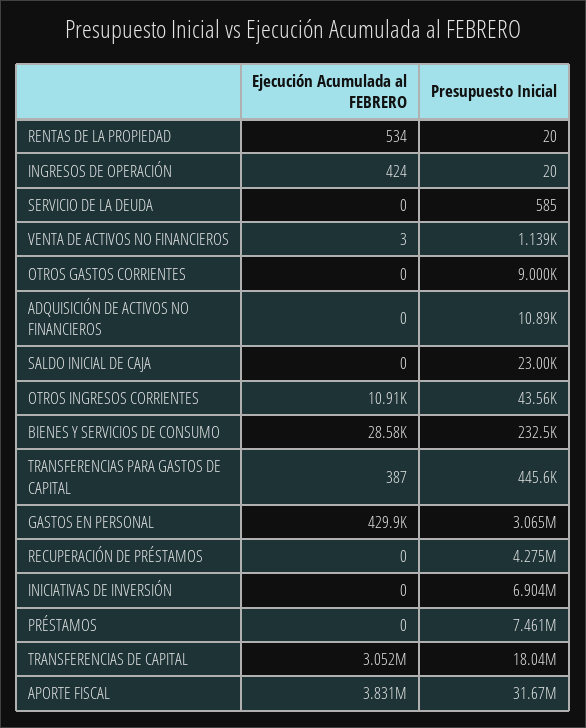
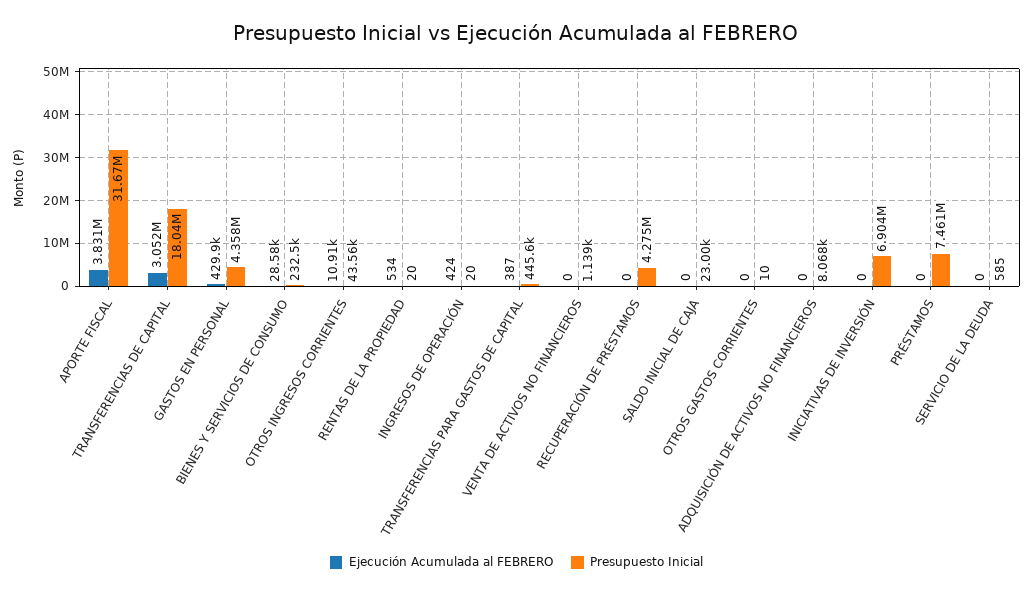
  {
    "Ejecución Acumulada al FEBRERO": {
      "RENTAS DE LA PROPIEDAD": 534,
      "INGRESOS DE OPERACIÓN": 424,
      "SERVICIO DE LA DEUDA": 0,
-     "VENTA DE ACTIVOS NO FINANCIEROS": 3,
+     "VENTA DE ACTIVOS NO FINANCIEROS": 0,
      "OTROS GASTOS CORRIENTES": 0,
      "ADQUISICIÓN DE ACTIVOS NO FINANCIEROS": 0,
      "SALDO INICIAL DE CAJA": 0,
      "OTROS INGRESOS CORRIENTES": 10910,
      "BIENES Y SERVICIOS DE CONSUMO": 28580,
      "TRANSFERENCIAS PARA GASTOS DE CAPITAL": 387,
      "GASTOS EN PERSONAL": 429900,
      "RECUPERACIÓN DE PRÉSTAMOS": 0,
      "INICIATIVAS DE INVERSIÓN": 0,
      "PRÉSTAMOS": 0,
      "TRANSFERENCIAS DE CAPITAL": 3052000,
      "APORTE FISCAL": 3831000
    },
    "Presupuesto Inicial": {
      "RENTAS DE LA PROPIEDAD": 20,
      "INGRESOS DE OPERACIÓN": 20,
      "SERVICIO DE LA DEUDA": 585,
      "VENTA DE ACTIVOS NO FINANCIEROS": 1139,
-     "OTROS GASTOS CORRIENTES": 9000,
+     "OTROS GASTOS CORRIENTES": 10,
-     "ADQUISICIÓN DE ACTIVOS NO FINANCIEROS": 10890,
+     "ADQUISICIÓN DE ACTIVOS NO FINANCIEROS": 8068,
      "SALDO INICIAL DE CAJA": 23000,
      "OTROS INGRESOS CORRIENTES": 43560,
      "BIENES Y SERVICIOS DE CONSUMO": 232500,
      "TRANSFERENCIAS PARA GASTOS DE CAPITAL": 445600,
-     "GASTOS EN PERSONAL": 3065000,
+     "GASTOS EN PERSONAL": 4358000,
      "RECUPERACIÓN DE PRÉSTAMOS": 4275000,
      "INICIATIVAS DE INVERSIÓN": 6904000,
      "PRÉSTAMOS": 7461000,
      "TRANSFERENCIAS DE CAPITAL": 18040000,
      "APORTE FISCAL": 31670000
    }
  }

